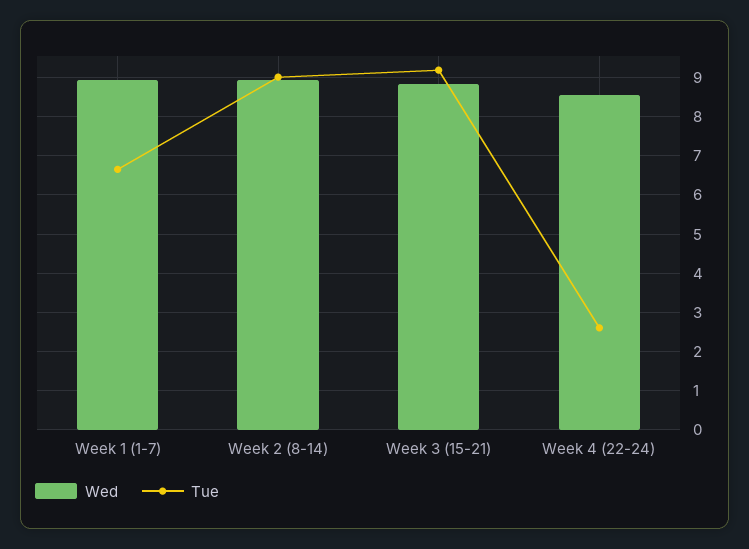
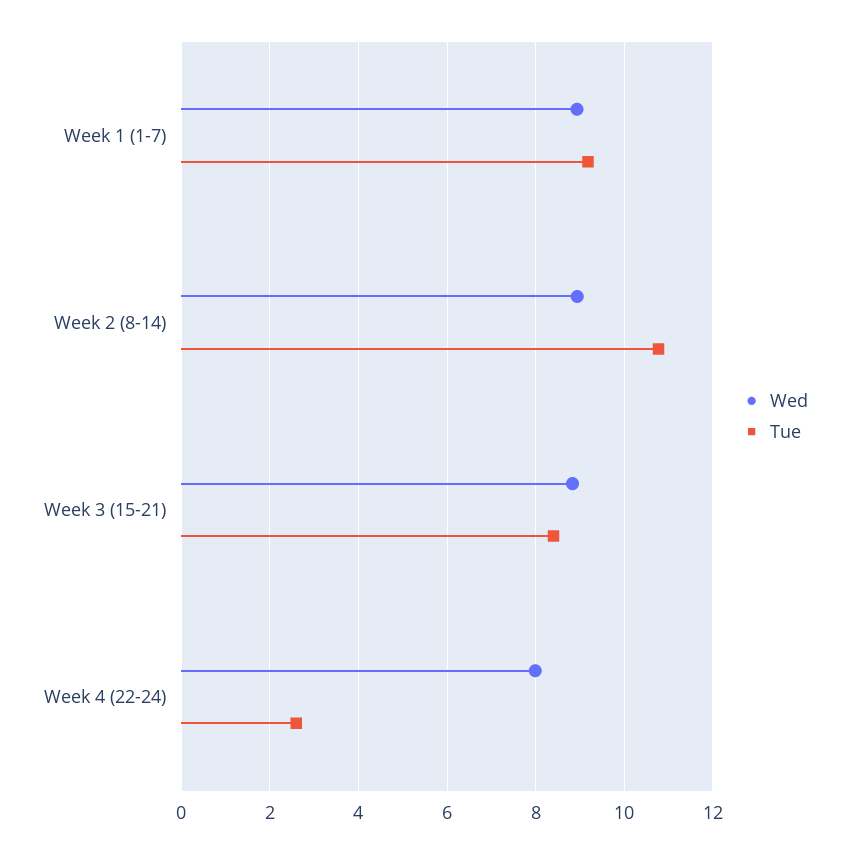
  {
    "Wed": {
      "Week 1 (1-7)": 9,
      "Week 2 (8-14)": 9,
      "Week 3 (15-21)": 8.8,
-     "Week 4 (22-24)": 8.6
+     "Week 4 (22-24)": 8
    },
    "Tue": {
-     "Week 1 (1-7)": 6.6,
+     "Week 1 (1-7)": 9.2,
-     "Week 2 (8-14)": 9,
+     "Week 2 (8-14)": 10.8,
-     "Week 3 (15-21)": 9.2,
+     "Week 3 (15-21)": 8.4,
      "Week 4 (22-24)": 2.6
    }
  }

